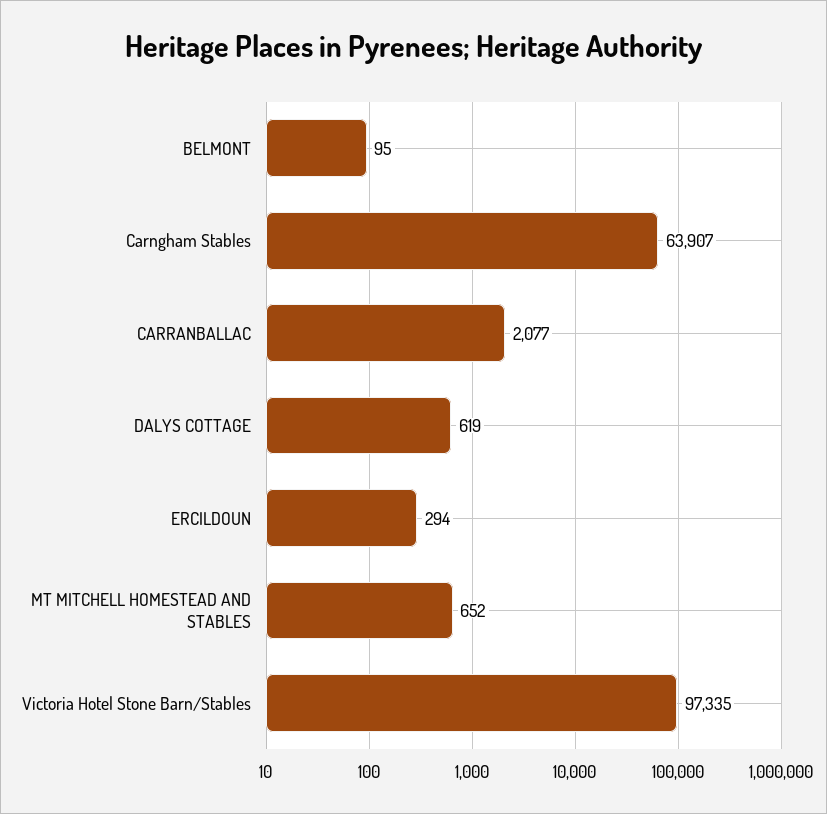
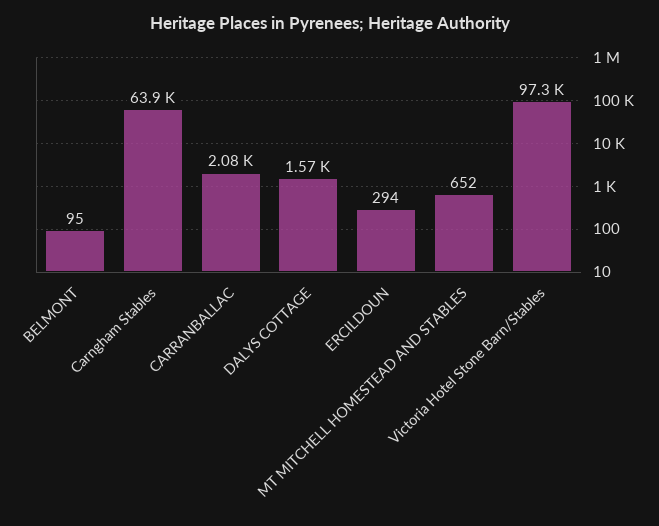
  {
    "BELMONT": 95,
    "Carngham Stables": 63907,
    "CARRANBALLAC": 2077,
-   "DALYS COTTAGE": 619,
+   "DALYS COTTAGE": 1570,
    "ERCILDOUN": 294,
    "MT MITCHELL HOMESTEAD AND STABLES": 652,
    "Victoria Hotel Stone Barn/Stables": 97335
  }

